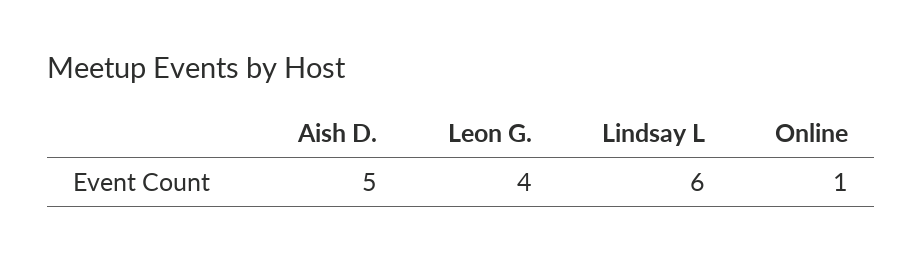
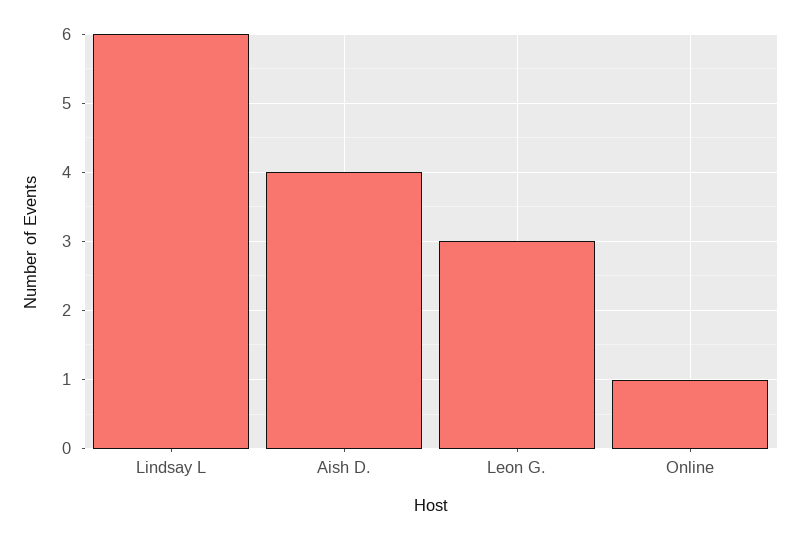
  {
-   "Aish D.": 5,
+   "Aish D.": 4,
-   "Leon G.": 4,
+   "Leon G.": 3,
    "Lindsay L": 6,
    "Online": 1
  }

